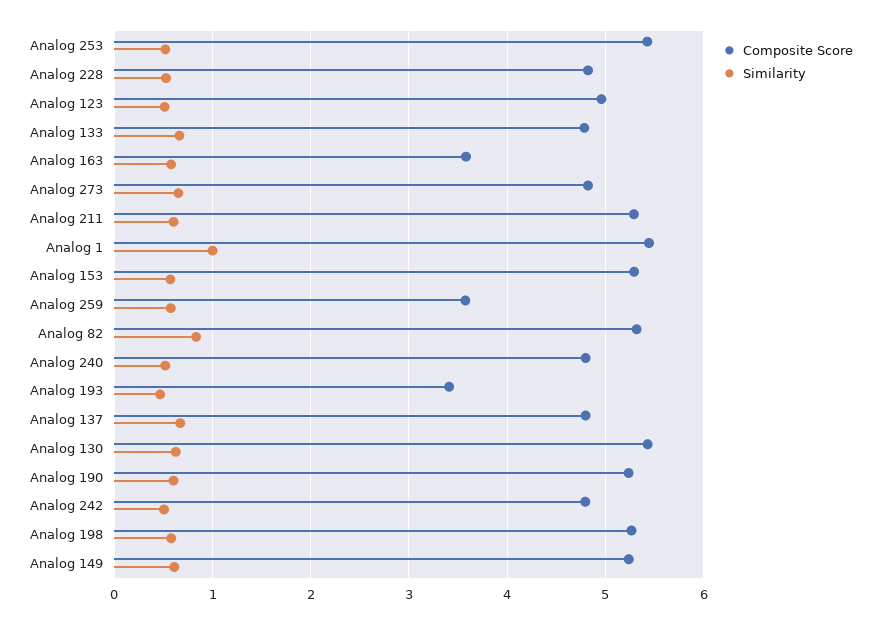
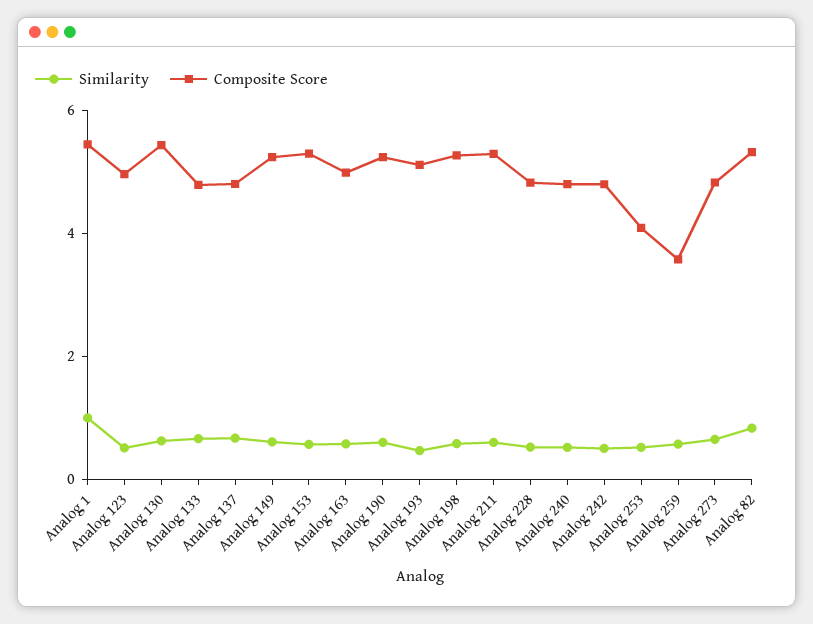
  {
    "Composite Score": {
-     "Analog 253": 5.4,
+     "Analog 253": 4,
      "Analog 228": 4.8,
      "Analog 123": 5,
      "Analog 133": 4.8,
-     "Analog 163": 3.6,
+     "Analog 163": 5,
      "Analog 273": 4.8,
      "Analog 211": 5.3,
      "Analog 1": 5.4,
      "Analog 153": 5.3,
      "Analog 259": 3.6,
      "Analog 82": 5.3,
      "Analog 240": 4.8,
-     "Analog 193": 3.4,
+     "Analog 193": 5,
      "Analog 137": 4.8,
      "Analog 130": 5.4,
      "Analog 190": 5.2,
      "Analog 242": 4.8,
      "Analog 198": 5.3,
      "Analog 149": 5.2
    },
    "Similarity": {
      "Analog 253": 0.5,
      "Analog 228": 0.5,
      "Analog 123": 0.5,
      "Analog 133": 0.7,
      "Analog 163": 0.6,
      "Analog 273": 0.7,
      "Analog 211": 0.6,
      "Analog 1": 1,
      "Analog 153": 0.6,
      "Analog 259": 0.6,
      "Analog 82": 0.8,
      "Analog 240": 0.5,
      "Analog 193": 0.5,
      "Analog 137": 0.7,
      "Analog 130": 0.6,
      "Analog 190": 0.6,
      "Analog 242": 0.5,
      "Analog 198": 0.6,
      "Analog 149": 0.6
    }
  }

